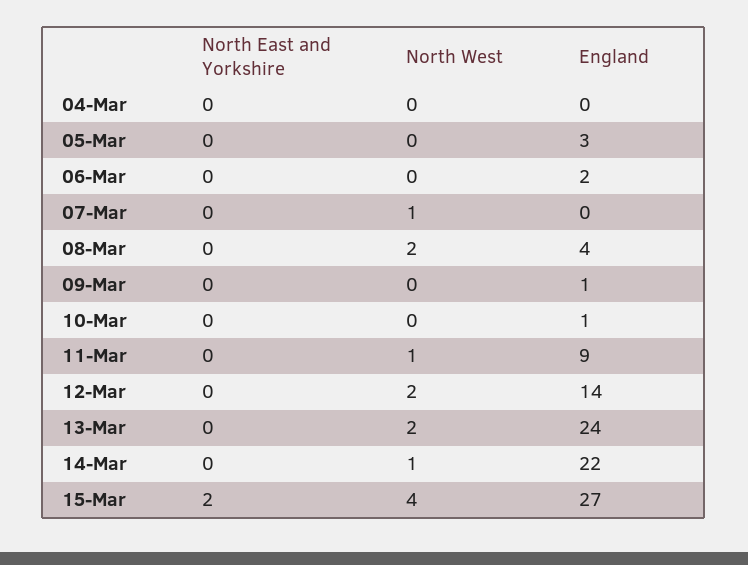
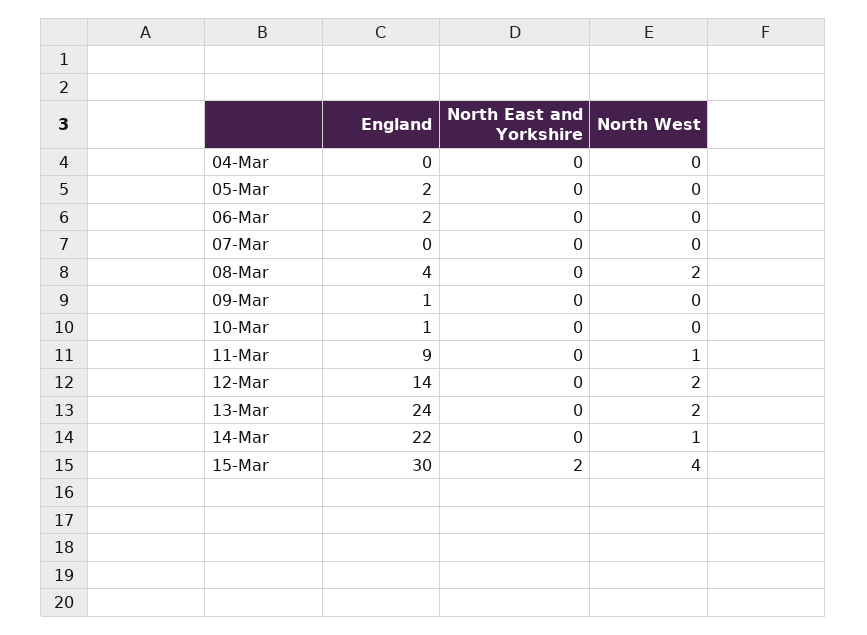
  {
    "North East and Yorkshire": {
      "04-Mar": 0,
      "05-Mar": 0,
      "06-Mar": 0,
      "07-Mar": 0,
      "08-Mar": 0,
      "09-Mar": 0,
      "10-Mar": 0,
      "11-Mar": 0,
      "12-Mar": 0,
      "13-Mar": 0,
      "14-Mar": 0,
      "15-Mar": 2
    },
    "North West": {
      "04-Mar": 0,
      "05-Mar": 0,
      "06-Mar": 0,
-     "07-Mar": 1,
+     "07-Mar": 0,
      "08-Mar": 2,
      "09-Mar": 0,
      "10-Mar": 0,
      "11-Mar": 1,
      "12-Mar": 2,
      "13-Mar": 2,
      "14-Mar": 1,
      "15-Mar": 4
    },
    "England": {
      "04-Mar": 0,
-     "05-Mar": 3,
+     "05-Mar": 2,
      "06-Mar": 2,
      "07-Mar": 0,
      "08-Mar": 4,
      "09-Mar": 1,
      "10-Mar": 1,
      "11-Mar": 9,
      "12-Mar": 14,
      "13-Mar": 24,
      "14-Mar": 22,
-     "15-Mar": 27
+     "15-Mar": 30
    }
  }

